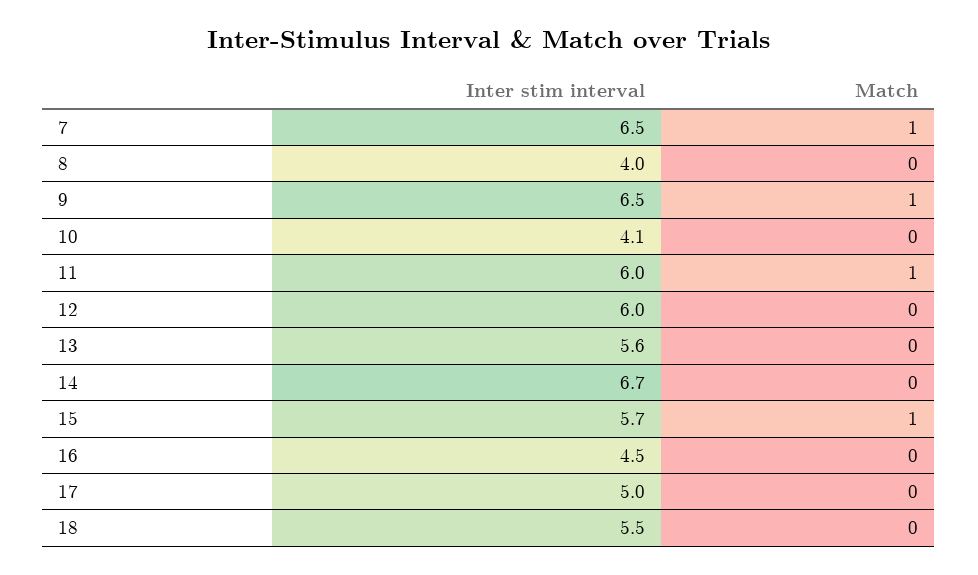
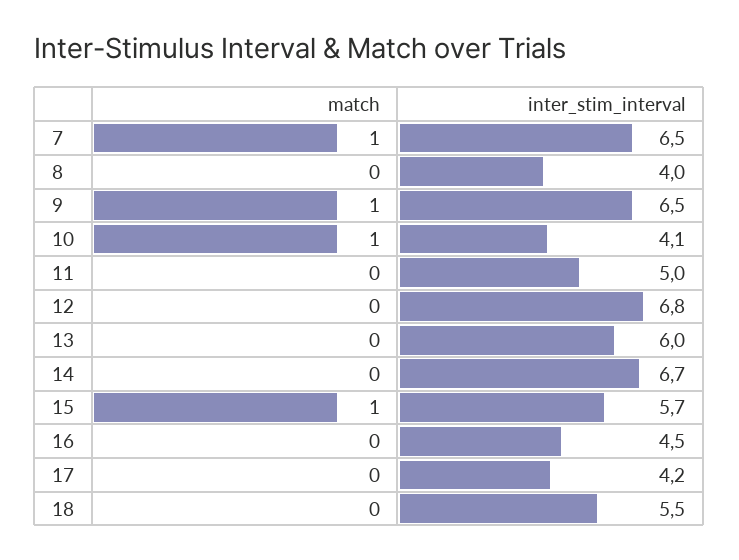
  {
    "Inter stim interval": {
      "7": 6.5,
      "8": 4,
      "9": 6.5,
      "10": 4.1,
-     "11": 6,
+     "11": 5,
-     "12": 6,
+     "12": 6.8,
-     "13": 5.6,
+     "13": 6,
      "14": 6.7,
      "15": 5.7,
      "16": 4.5,
-     "17": 5,
+     "17": 4.2,
      "18": 5.5
    },
    "Match": {
      "7": 1,
      "8": 0,
      "9": 1,
-     "10": 0,
+     "10": 1,
-     "11": 1,
+     "11": 0,
      "12": 0,
      "13": 0,
      "14": 0,
      "15": 1,
      "16": 0,
      "17": 0,
      "18": 0
    }
  }

